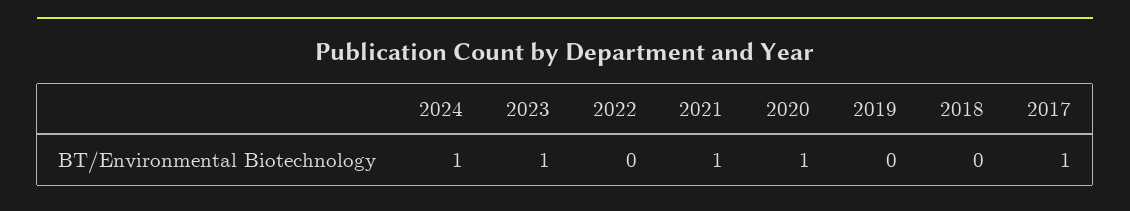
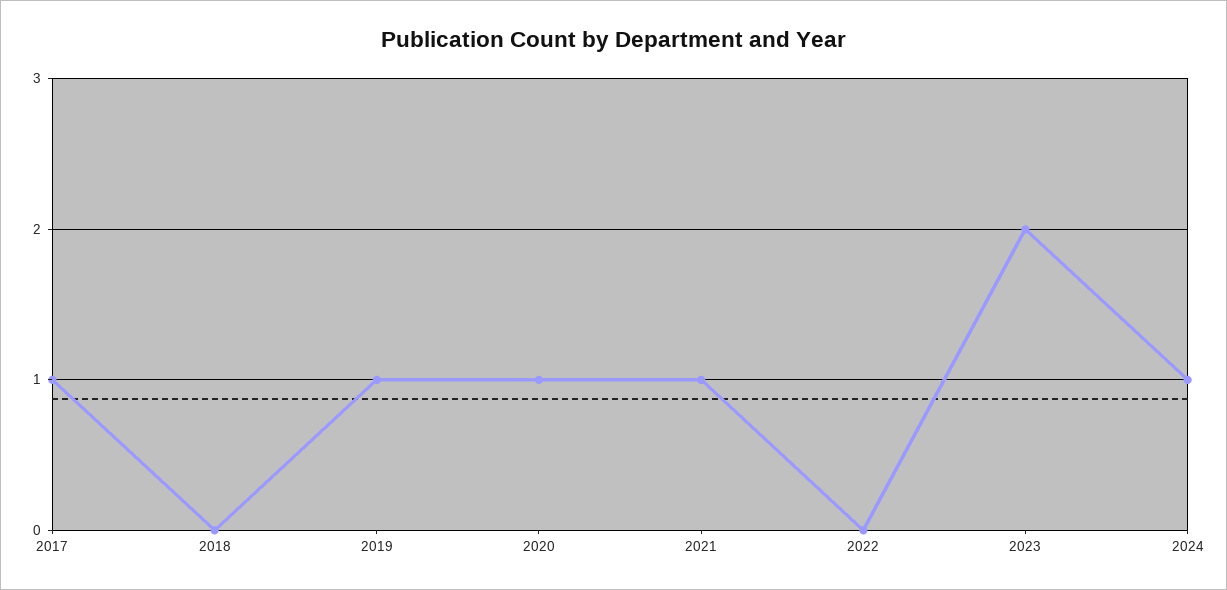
  {
    "2024": 1,
-   "2023": 1,
+   "2023": 2,
    "2022": 0,
    "2021": 1,
    "2020": 1,
-   "2019": 0,
+   "2019": 1,
    "2018": 0,
    "2017": 1
  }

